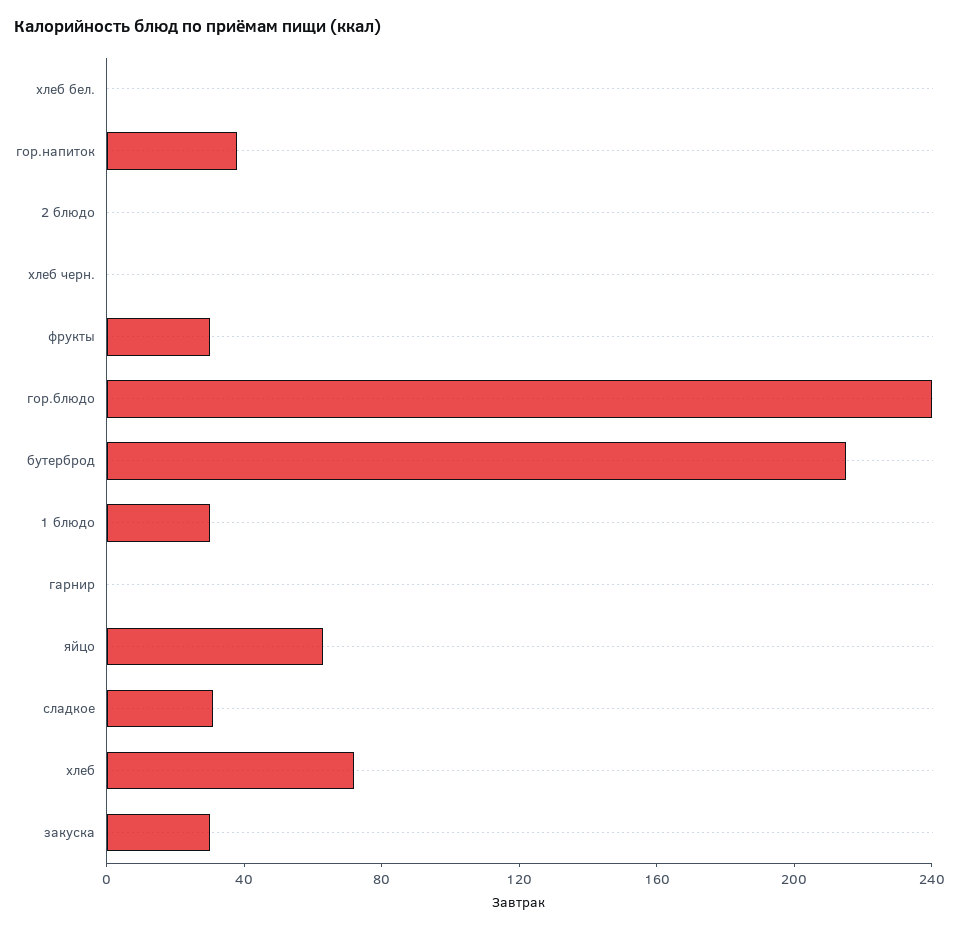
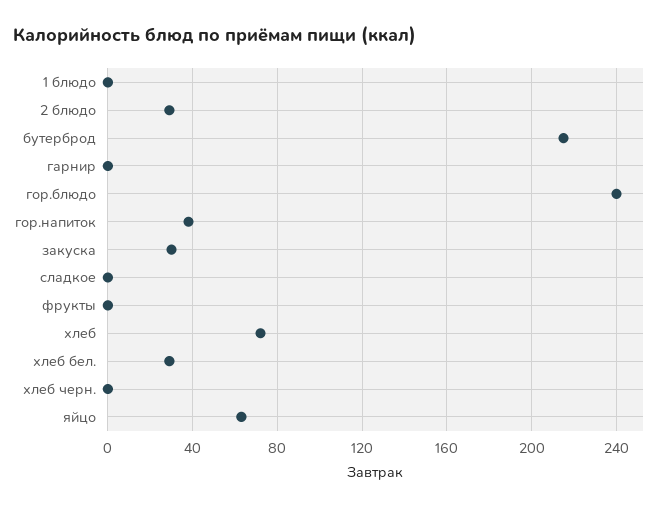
  {
-   "хлеб бел.": 0,
+   "хлеб бел.": 30,
    "гор.напиток": 40,
-   "2 блюдо": 0,
+   "2 блюдо": 30,
    "хлеб черн.": 0,
-   "фрукты": 30,
+   "фрукты": 0,
    "гор.блюдо": 240,
    "бутерброд": 215,
-   "1 блюдо": 30,
+   "1 блюдо": 0,
    "гарнир": 0,
    "яйцо": 65,
-   "сладкое": 30,
+   "сладкое": 0,
    "хлеб": 70,
    "закуска": 30
  }

